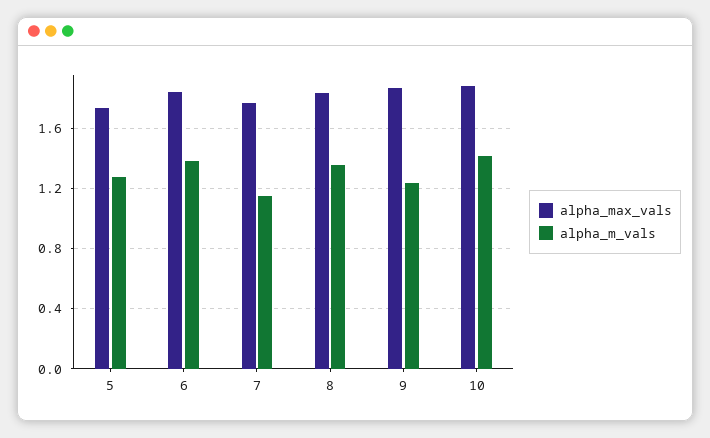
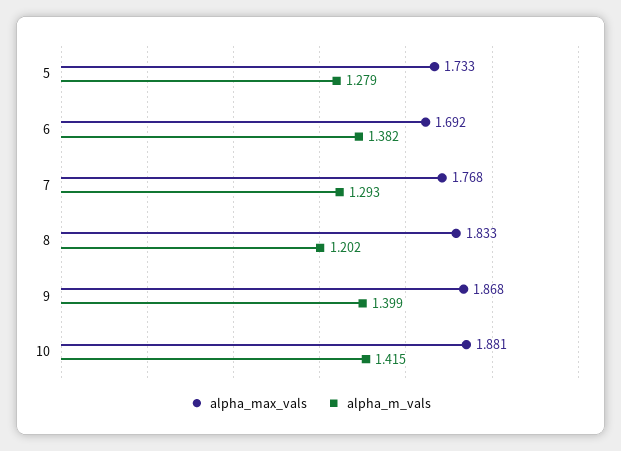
  {
    "alpha_max_vals": {
      "5": 1.733,
-     "6": 1.85,
+     "6": 1.692,
      "7": 1.768,
      "8": 1.833,
      "9": 1.868,
      "10": 1.881
    },
    "alpha_m_vals": {
      "5": 1.279,
      "6": 1.382,
-     "7": 1.15,
+     "7": 1.293,
-     "8": 1.35,
+     "8": 1.202,
-     "9": 1.25,
+     "9": 1.399,
      "10": 1.415
    }
  }

